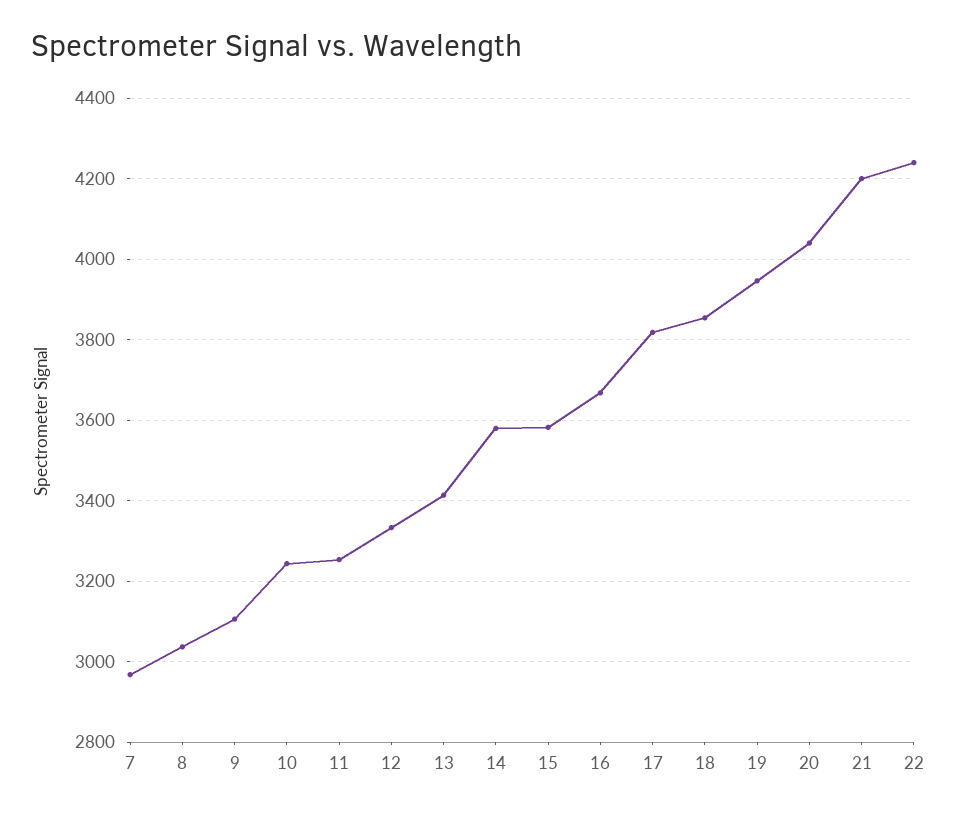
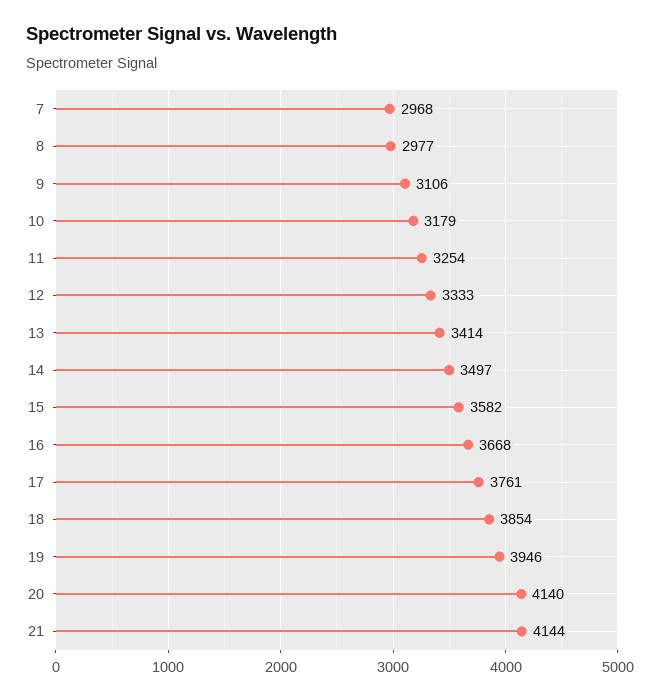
  {
    "7": 2968,
-   "8": 3040,
+   "8": 2977,
    "9": 3106,
-   "10": 3240,
+   "10": 3179,
    "11": 3254,
    "12": 3333,
    "13": 3414,
-   "14": 3580,
+   "14": 3497,
    "15": 3582,
    "16": 3668,
-   "17": 3820,
+   "17": 3761,
    "18": 3854,
    "19": 3946,
-   "20": 4040,
+   "20": 4140,
-   "21": 4200,
+   "21": 4144
-   "22": 4240
  }

